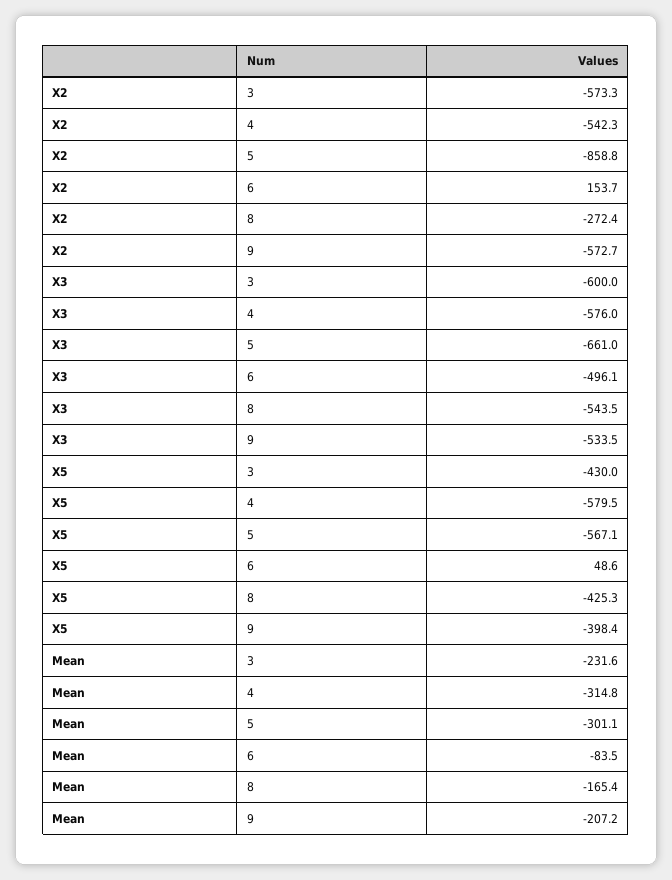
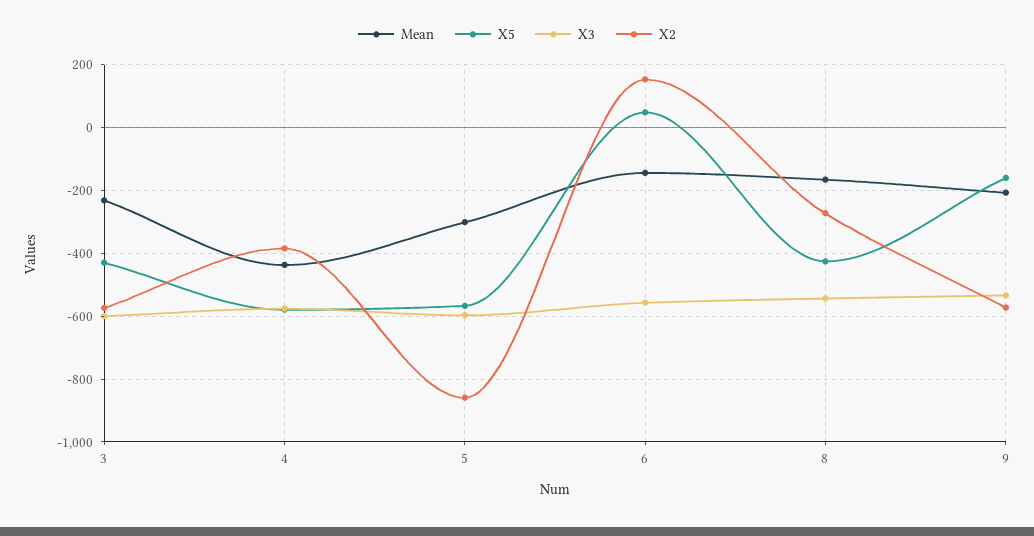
  {
    "X2": {
      "3": -573.3,
-     "4": -542.3,
+     "4": -380,
      "5": -858.8,
      "6": 153.7,
      "8": -272.4,
      "9": -572.7
    },
    "X3": {
      "3": -600,
      "4": -576,
-     "5": -661,
+     "5": -600,
-     "6": -496.1,
+     "6": -560,
      "8": -543.5,
      "9": -533.5
    },
    "X5": {
      "3": -430,
      "4": -579.5,
      "5": -567.1,
      "6": 48.6,
      "8": -425.3,
-     "9": -398.4
+     "9": -160
    },
    "Mean": {
      "3": -231.6,
-     "4": -314.8,
+     "4": -440,
      "5": -301.1,
-     "6": -83.5,
+     "6": -140,
      "8": -165.4,
      "9": -207.2
    }
  }

